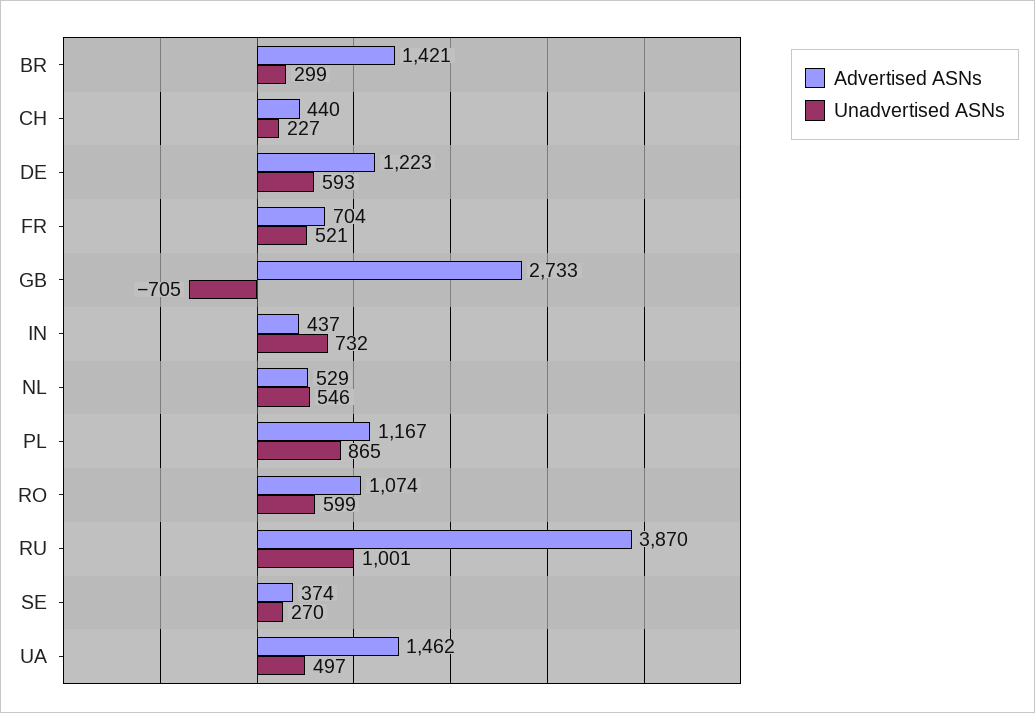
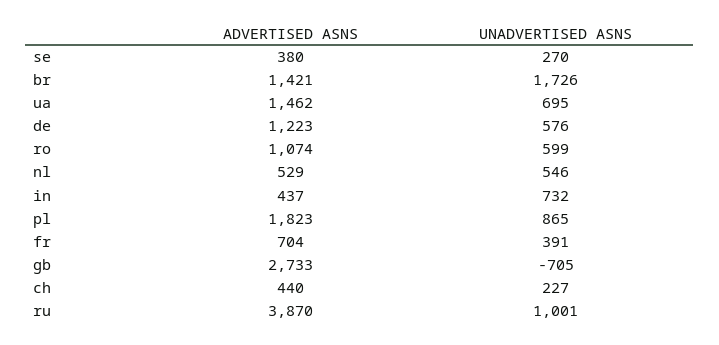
  {
    "Advertised ASNs": {
      "BR": 1421,
      "CH": 440,
      "DE": 1223,
      "FR": 704,
      "GB": 2733,
      "IN": 437,
      "NL": 529,
-     "PL": 1167,
+     "PL": 1823,
      "RO": 1074,
      "RU": 3870,
-     "SE": 374,
+     "SE": 380,
      "UA": 1462
    },
    "Unadvertised ASNs": {
-     "BR": 299,
+     "BR": 1726,
      "CH": 227,
-     "DE": 593,
+     "DE": 576,
-     "FR": 521,
+     "FR": 391,
      "GB": -705,
      "IN": 732,
      "NL": 546,
      "PL": 865,
      "RO": 599,
      "RU": 1001,
      "SE": 270,
-     "UA": 497
+     "UA": 695
    }
  }

